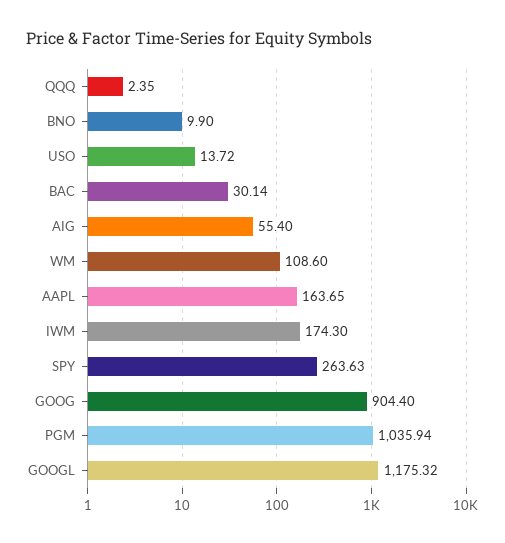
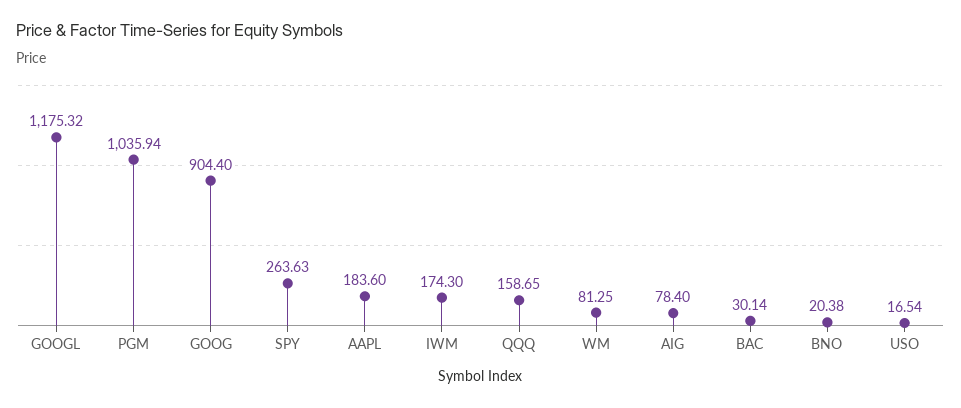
  {
-   "QQQ": 2.35,
+   "QQQ": 158.65,
-   "BNO": 9.9,
+   "BNO": 20.38,
-   "USO": 13.72,
+   "USO": 16.54,
    "BAC": 30.14,
-   "AIG": 55.4,
+   "AIG": 78.4,
-   "WM": 108.6,
+   "WM": 81.25,
-   "AAPL": 163.65,
+   "AAPL": 183.6,
    "IWM": 174.3,
    "SPY": 263.63,
    "GOOG": 904.4,
    "PGM": 1035.94,
    "GOOGL": 1175.32
  }

